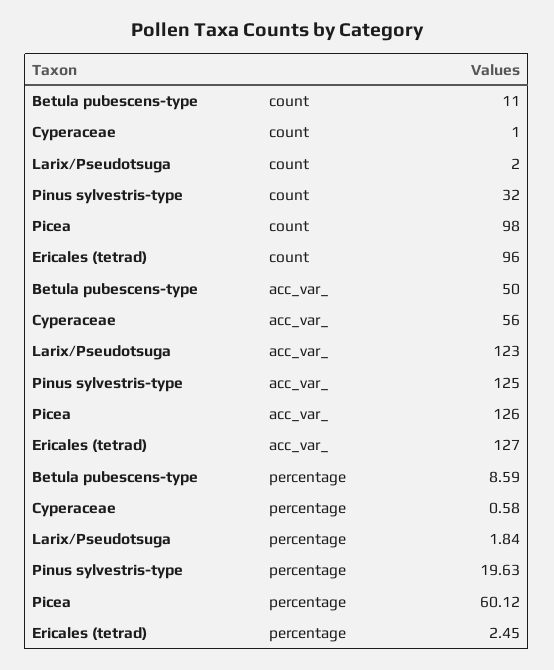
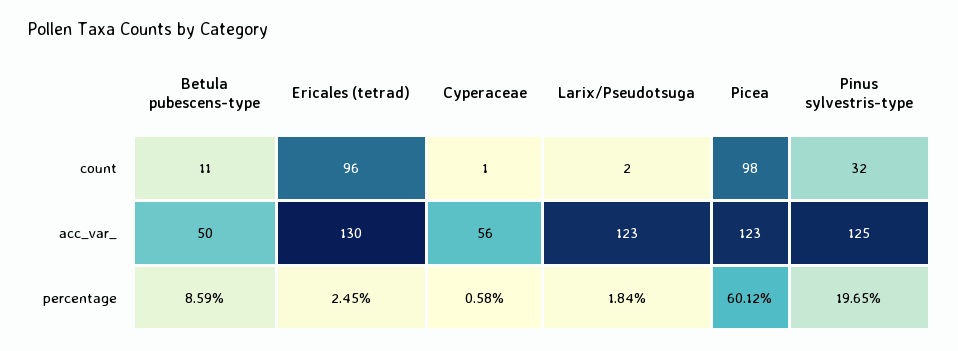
  {
    "Betula pubescens-type": {
      "count": 11,
      "acc_var_": 50,
      "percentage": 8.59
    },
    "Cyperaceae": {
      "count": 1,
      "acc_var_": 56,
      "percentage": 0.58
    },
    "Larix/Pseudotsuga": {
      "count": 2,
      "acc_var_": 123,
      "percentage": 1.84
    },
    "Pinus sylvestris-type": {
      "count": 32,
      "acc_var_": 125,
-     "percentage": 19.63
+     "percentage": 19.65
    },
    "Picea": {
      "count": 98,
-     "acc_var_": 126,
+     "acc_var_": 123,
      "percentage": 60.12
    },
    "Ericales (tetrad)": {
      "count": 96,
-     "acc_var_": 127,
+     "acc_var_": 130,
      "percentage": 2.45
    }
  }

